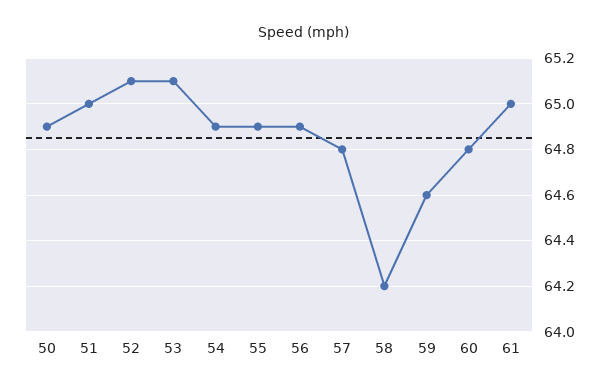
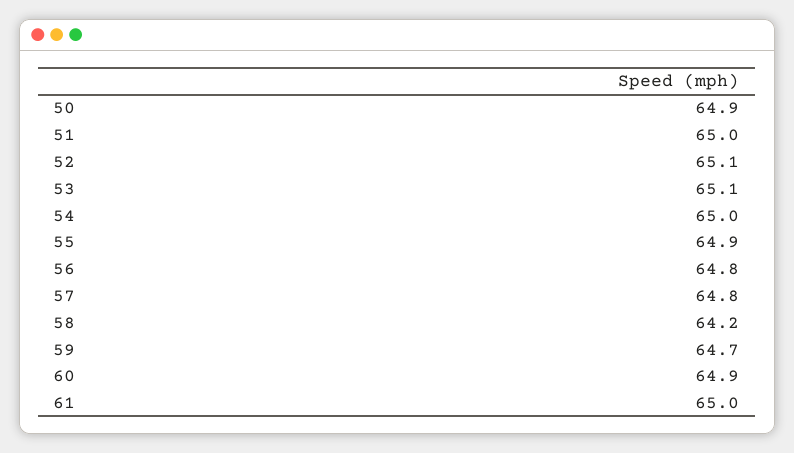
  {
    "50": 64.9,
    "51": 65,
    "52": 65.1,
    "53": 65.1,
-   "54": 64.9,
+   "54": 65,
    "55": 64.9,
-   "56": 64.9,
+   "56": 64.8,
    "57": 64.8,
    "58": 64.2,
-   "59": 64.6,
+   "59": 64.7,
-   "60": 64.8,
+   "60": 64.9,
    "61": 65
  }

